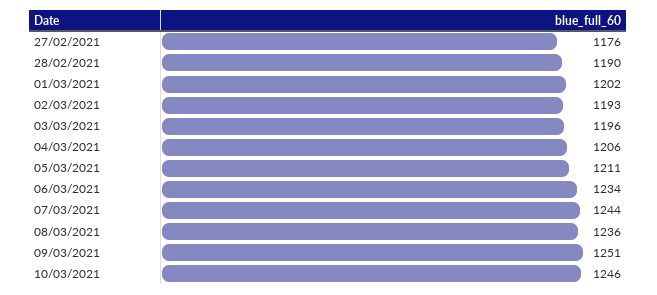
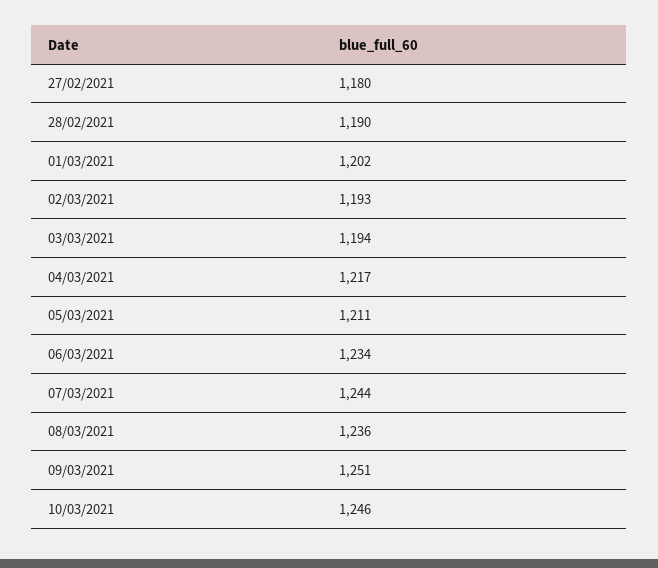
  {
-   "27/02/2021": 1176,
+   "27/02/2021": 1180,
    "28/02/2021": 1190,
    "01/03/2021": 1202,
    "02/03/2021": 1193,
-   "03/03/2021": 1196,
+   "03/03/2021": 1194,
-   "04/03/2021": 1206,
+   "04/03/2021": 1217,
    "05/03/2021": 1211,
    "06/03/2021": 1234,
    "07/03/2021": 1244,
    "08/03/2021": 1236,
    "09/03/2021": 1251,
    "10/03/2021": 1246
  }

